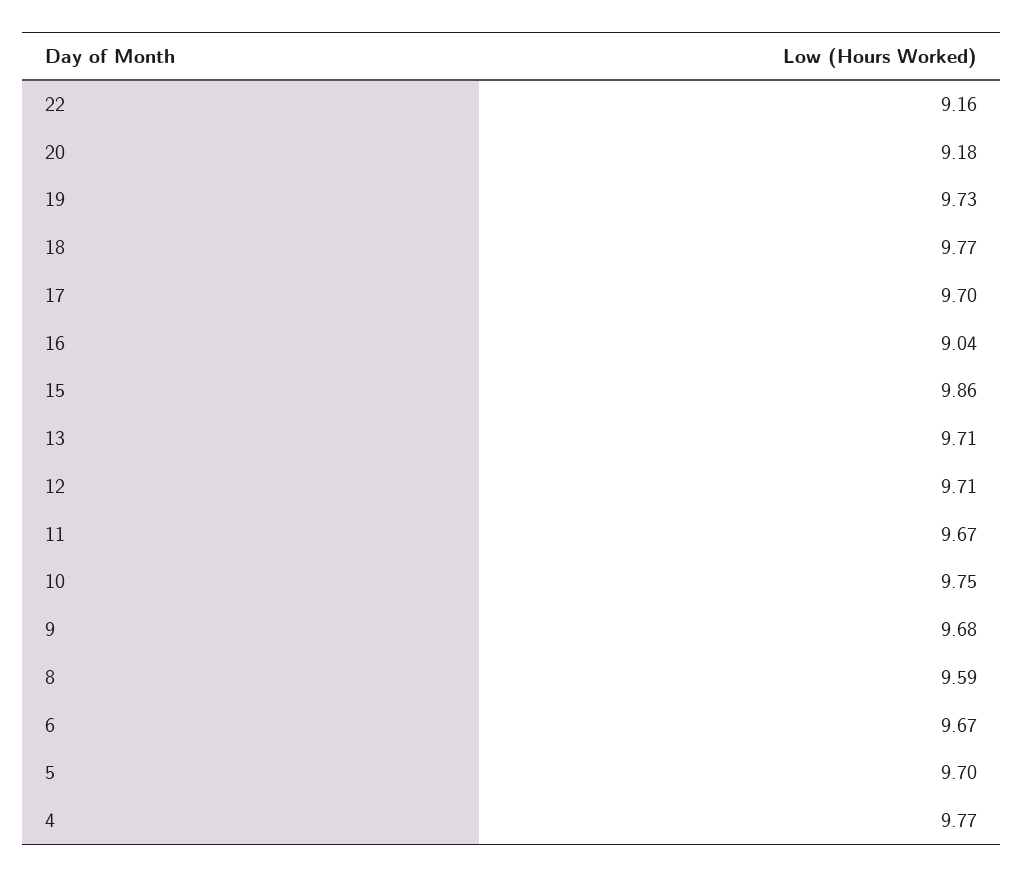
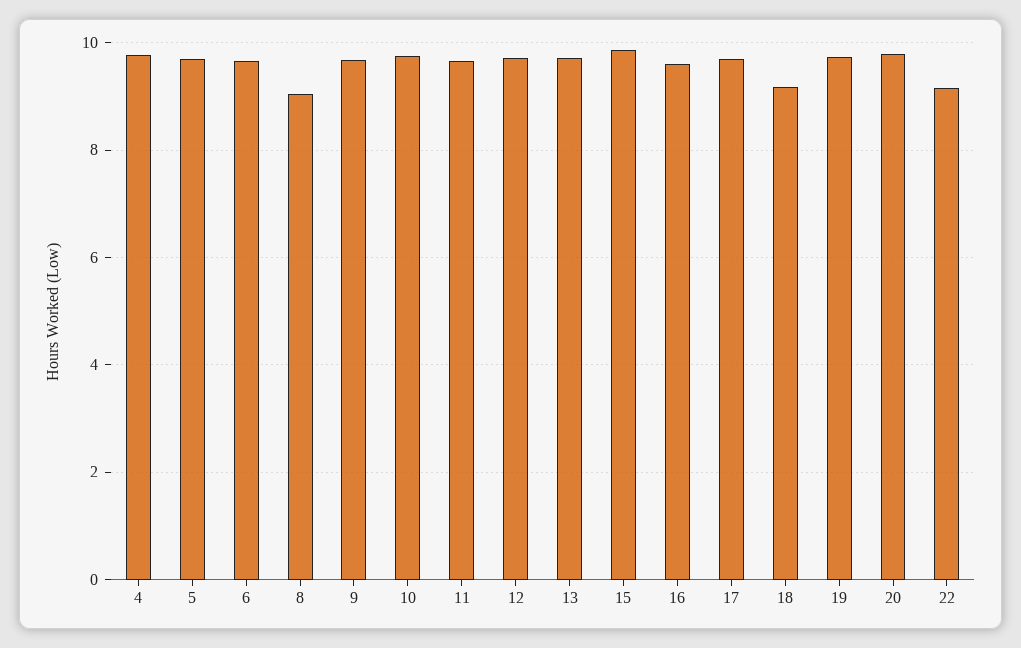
  {
    "22": 9.16,
-   "20": 9.18,
+   "20": 9.8,
    "19": 9.73,
-   "18": 9.77,
+   "18": 9.2,
    "17": 9.7,
-   "16": 9.04,
+   "16": 9.6,
    "15": 9.86,
    "13": 9.71,
    "12": 9.71,
    "11": 9.67,
    "10": 9.75,
    "9": 9.68,
-   "8": 9.59,
+   "8": 9,
    "6": 9.67,
    "5": 9.7,
    "4": 9.77
  }

